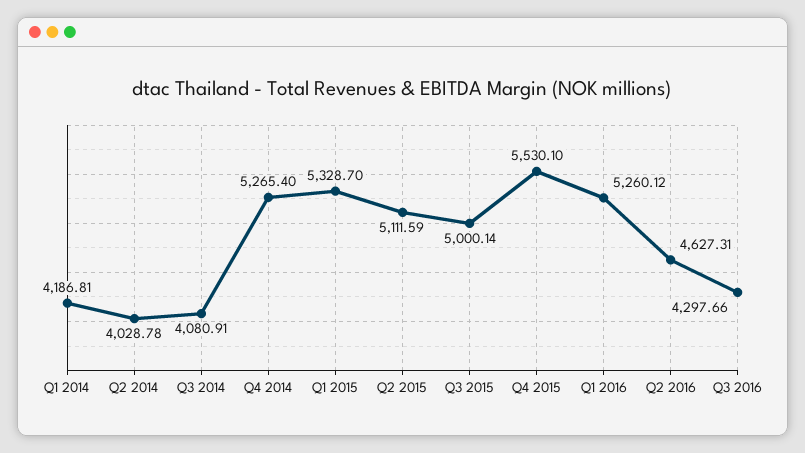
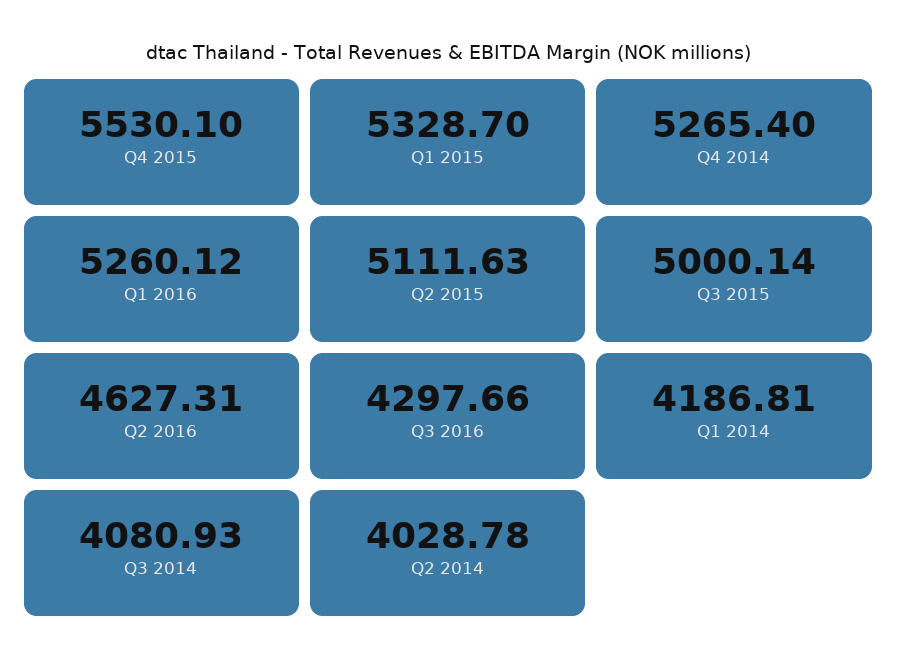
  {
    "Q1 2014": 4186.81,
    "Q2 2014": 4028.78,
-   "Q3 2014": 4080.91,
+   "Q3 2014": 4080.93,
    "Q4 2014": 5265.4,
    "Q1 2015": 5328.7,
-   "Q2 2015": 5111.59,
+   "Q2 2015": 5111.63,
    "Q3 2015": 5000.14,
    "Q4 2015": 5530.1,
    "Q1 2016": 5260.12,
    "Q2 2016": 4627.31,
    "Q3 2016": 4297.66
  }

